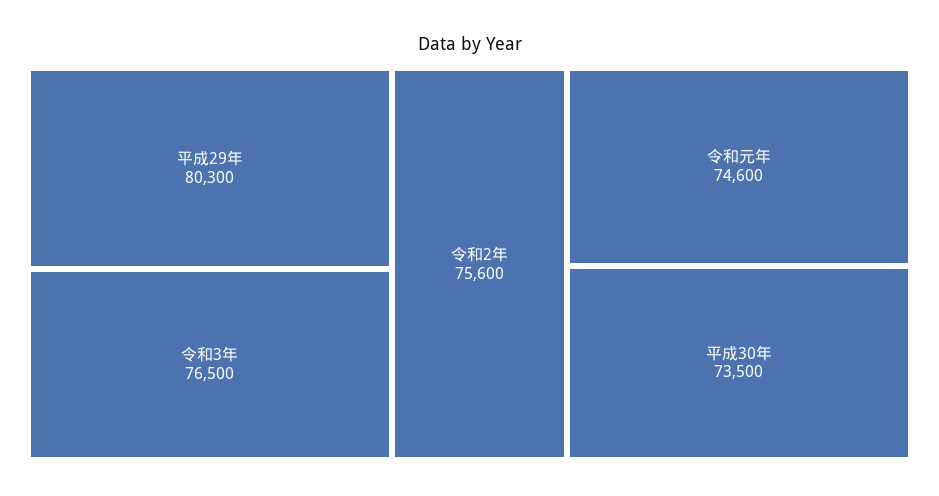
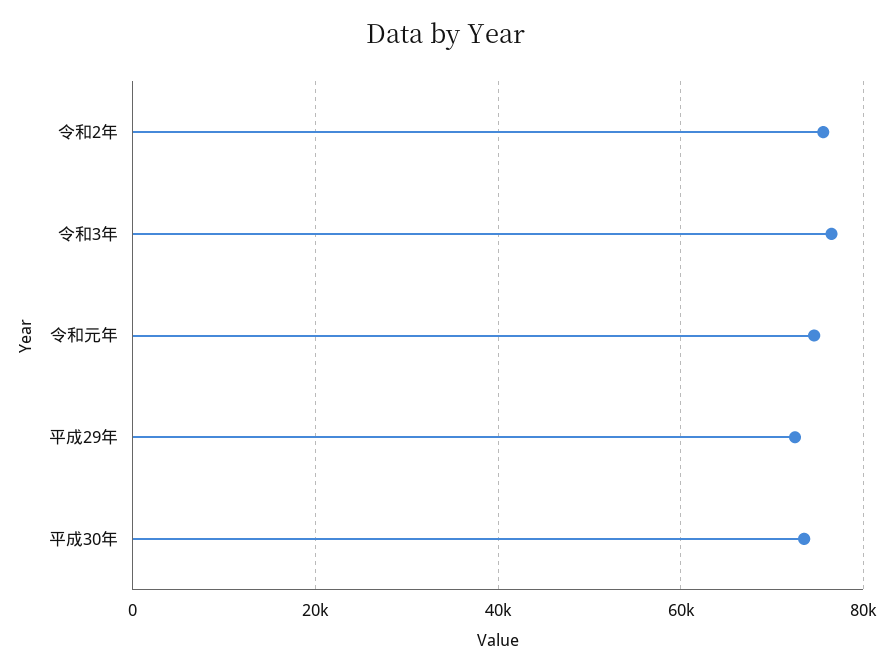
  {
-   "平成29年": 80300,
+   "平成29年": 72000,
    "令和3年": 76500,
    "令和2年": 75600,
    "令和元年": 74600,
    "平成30年": 73500
  }

